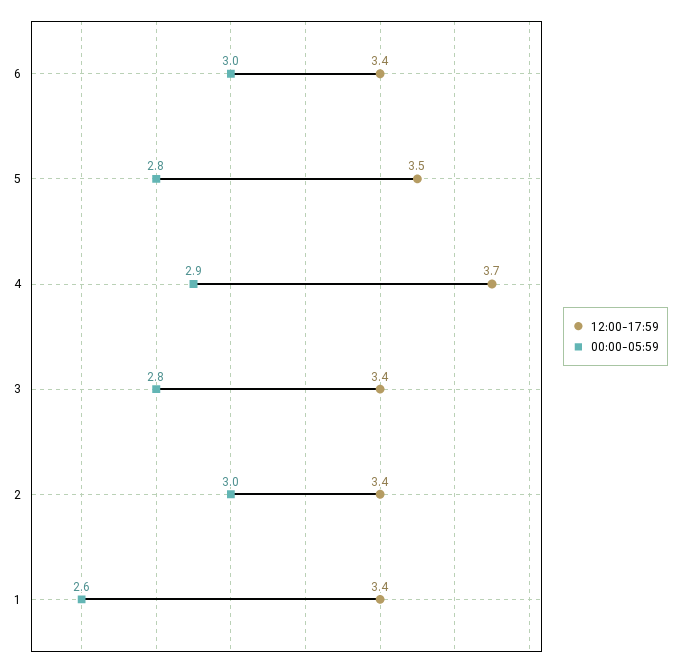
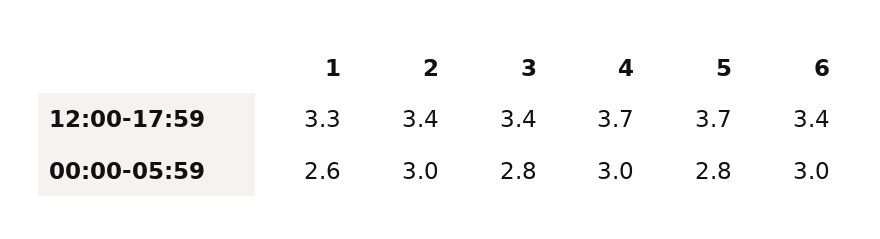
  {
    "12:00-17:59": {
      "6": 3.4,
-     "5": 3.5,
+     "5": 3.7,
      "4": 3.7,
      "3": 3.4,
      "2": 3.4,
-     "1": 3.4
+     "1": 3.3
    },
    "00:00-05:59": {
      "6": 3,
      "5": 2.8,
-     "4": 2.9,
+     "4": 3,
      "3": 2.8,
      "2": 3,
      "1": 2.6
    }
  }

